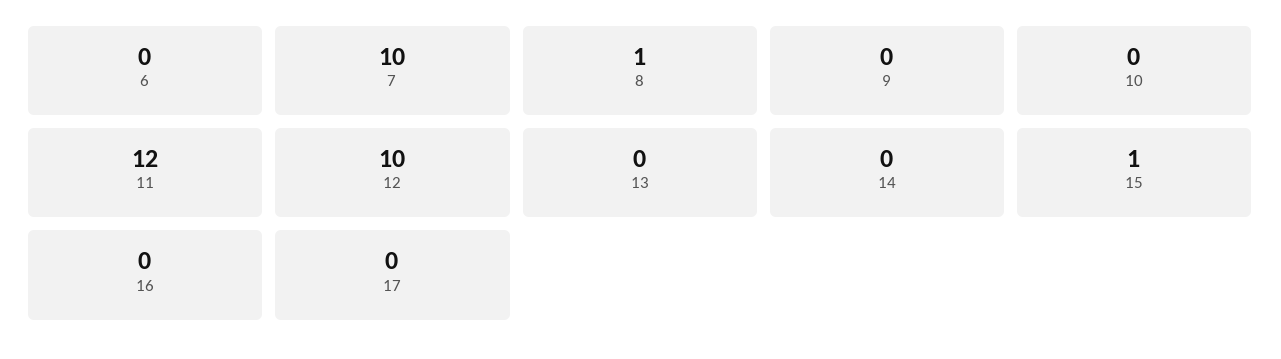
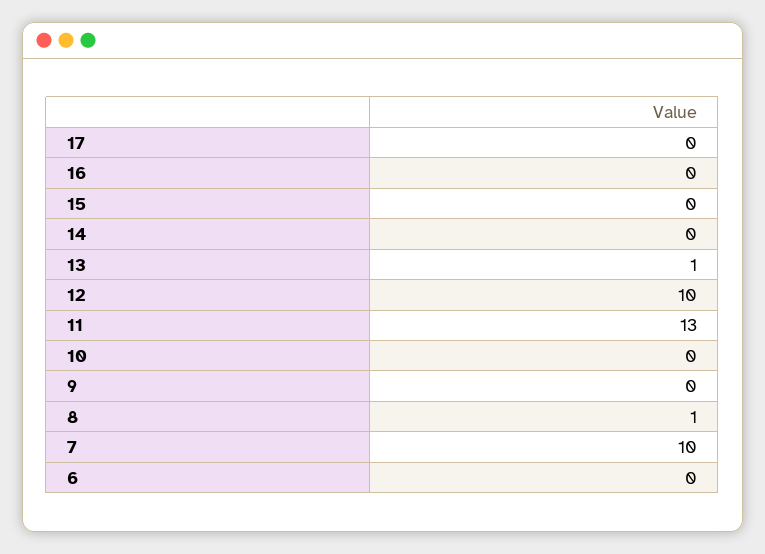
  {
    "6": 0,
    "7": 10,
    "8": 1,
    "9": 0,
    "10": 0,
-   "11": 12,
+   "11": 13,
    "12": 10,
-   "13": 0,
+   "13": 1,
    "14": 0,
-   "15": 1,
+   "15": 0,
    "16": 0,
    "17": 0
  }

